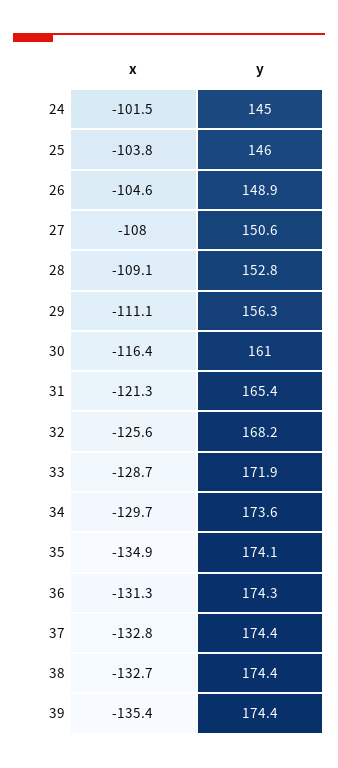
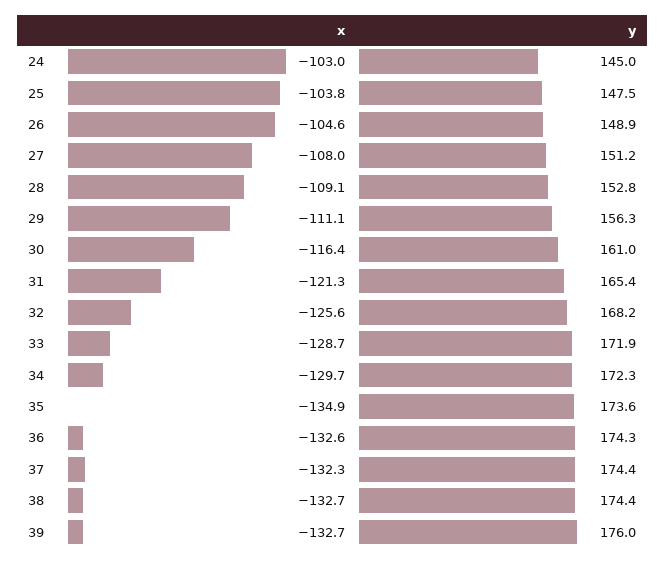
  {
    "x": {
-     "24": -101.5,
+     "24": -103,
      "25": -103.8,
      "26": -104.6,
      "27": -108,
      "28": -109.1,
      "29": -111.1,
      "30": -116.4,
      "31": -121.3,
      "32": -125.6,
      "33": -128.7,
      "34": -129.7,
      "35": -134.9,
-     "36": -131.3,
+     "36": -132.6,
-     "37": -132.8,
+     "37": -132.3,
      "38": -132.7,
-     "39": -135.4
+     "39": -132.7
    },
    "y": {
      "24": 145,
-     "25": 146,
+     "25": 147.5,
      "26": 148.9,
-     "27": 150.6,
+     "27": 151.2,
      "28": 152.8,
      "29": 156.3,
      "30": 161,
      "31": 165.4,
      "32": 168.2,
      "33": 171.9,
-     "34": 173.6,
+     "34": 172.3,
-     "35": 174.1,
+     "35": 173.6,
      "36": 174.3,
      "37": 174.4,
      "38": 174.4,
-     "39": 174.4
+     "39": 176
    }
  }

